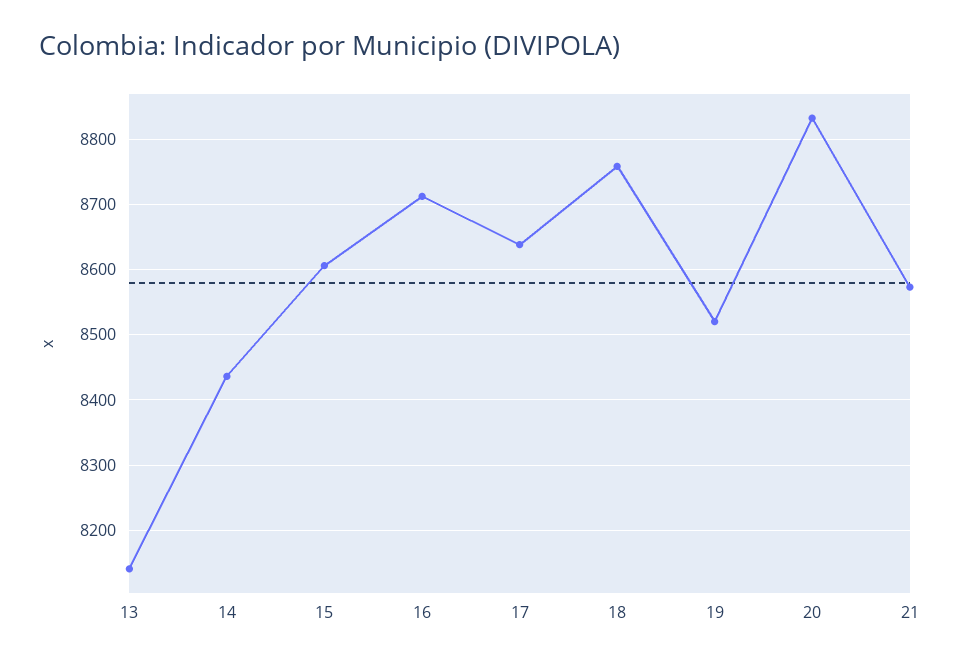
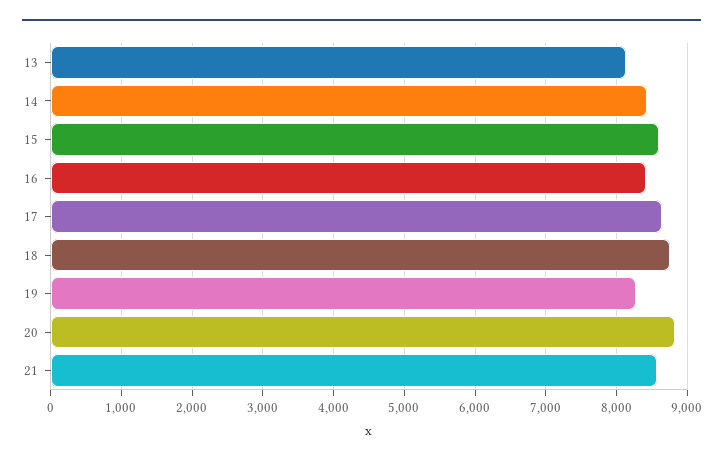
  {
    "13": 8140,
    "14": 8440,
    "15": 8610,
-   "16": 8710,
+   "16": 8400,
    "17": 8640,
    "18": 8760,
-   "19": 8520,
+   "19": 8300,
    "20": 8830,
    "21": 8570
  }

